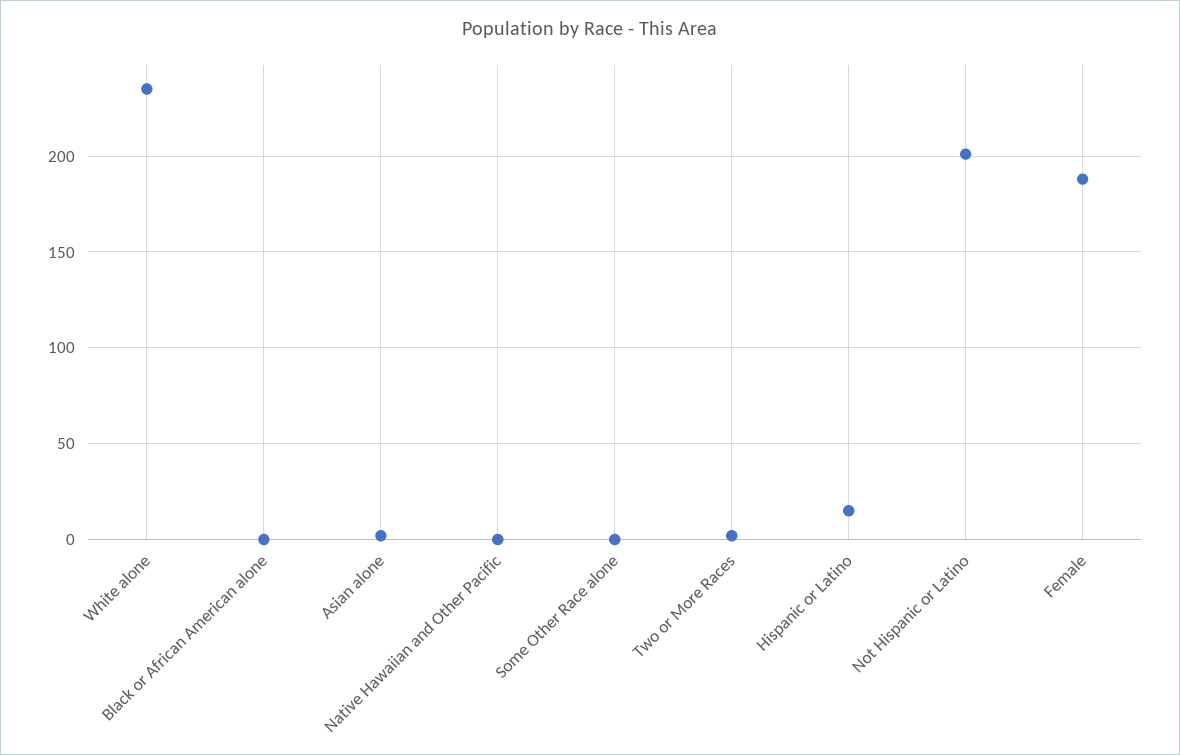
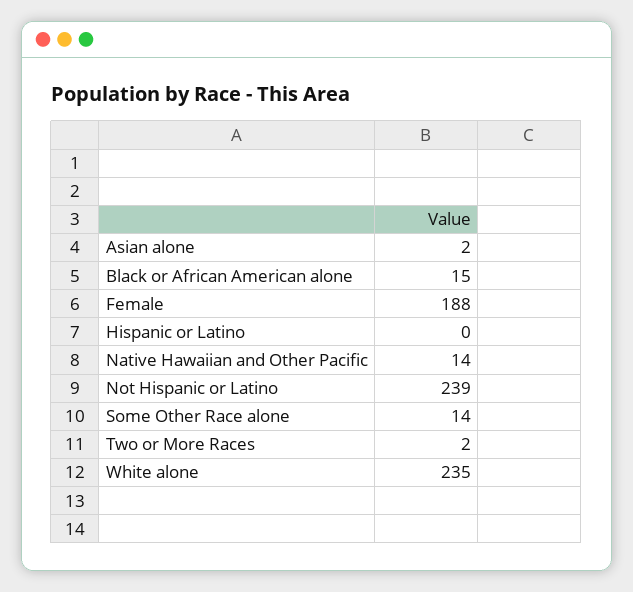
  {
    "White alone": 235,
-   "Black or African American alone": 0,
+   "Black or African American alone": 15,
    "Asian alone": 2,
-   "Native Hawaiian and Other Pacific": 0,
+   "Native Hawaiian and Other Pacific": 14,
-   "Some Other Race alone": 0,
+   "Some Other Race alone": 14,
    "Two or More Races": 2,
-   "Hispanic or Latino": 15,
+   "Hispanic or Latino": 0,
-   "Not Hispanic or Latino": 200,
+   "Not Hispanic or Latino": 239,
    "Female": 188
  }

